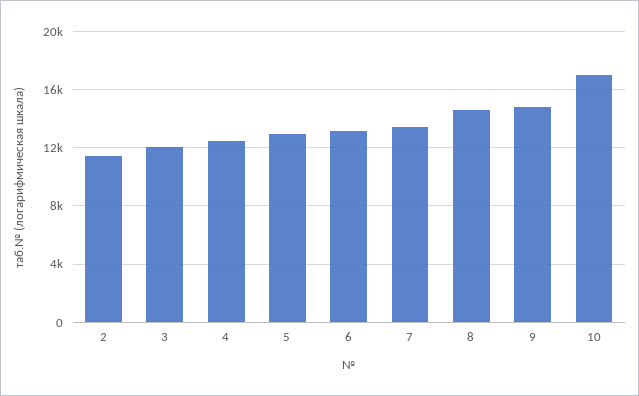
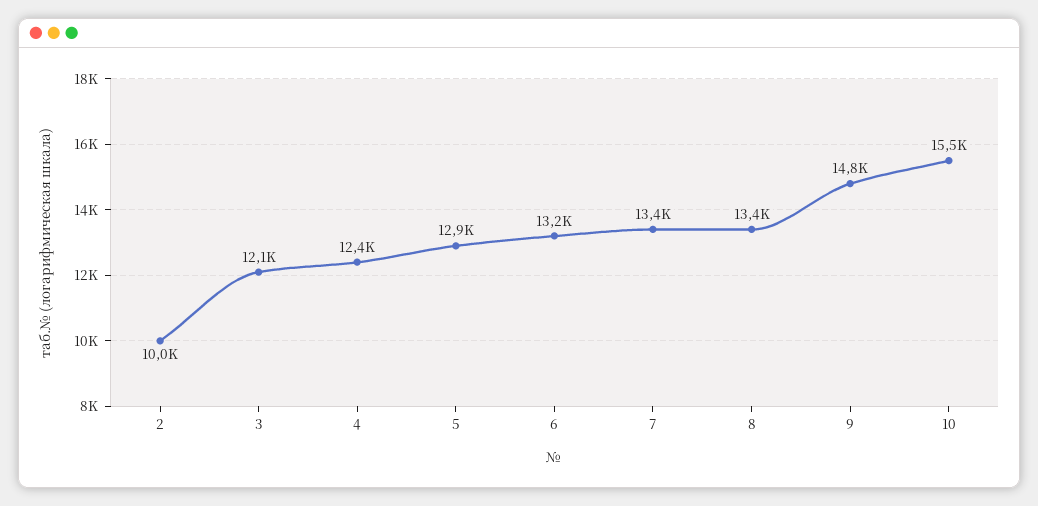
  {
-   "2": 11500,
+   "2": 10000,
    "3": 12100,
    "4": 12400,
    "5": 12900,
    "6": 13200,
    "7": 13400,
-   "8": 14500,
+   "8": 13400,
    "9": 14800,
-   "10": 17000
+   "10": 15500
  }

